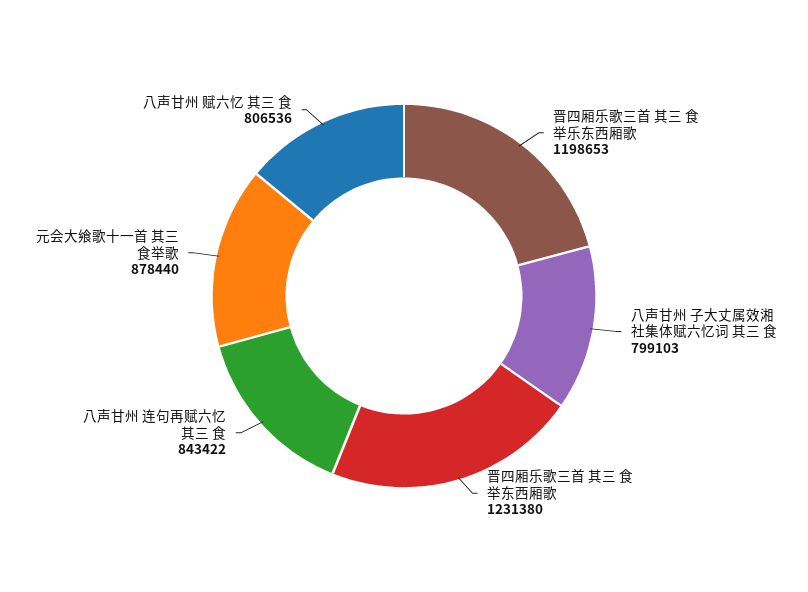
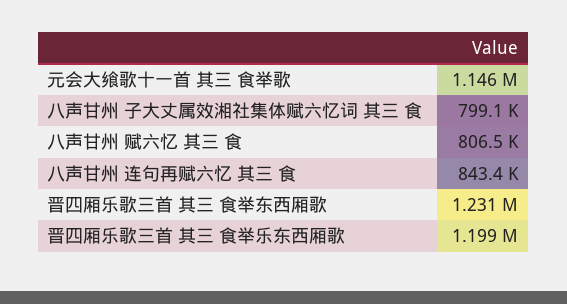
  {
    "晋四厢乐歌三首 其三 食举乐东西厢歌": 1198653,
    "八声甘州 子大丈属效湘社集体赋六忆词 其三 食": 799103,
    "晋四厢乐歌三首 其三 食举东西厢歌": 1231380,
    "八声甘州 连句再赋六忆 其三 食": 843422,
-   "元会大飨歌十一首 其三 食举歌": 878440,
+   "元会大飨歌十一首 其三 食举歌": 1146000,
    "八声甘州 赋六忆 其三 食": 806536
  }

